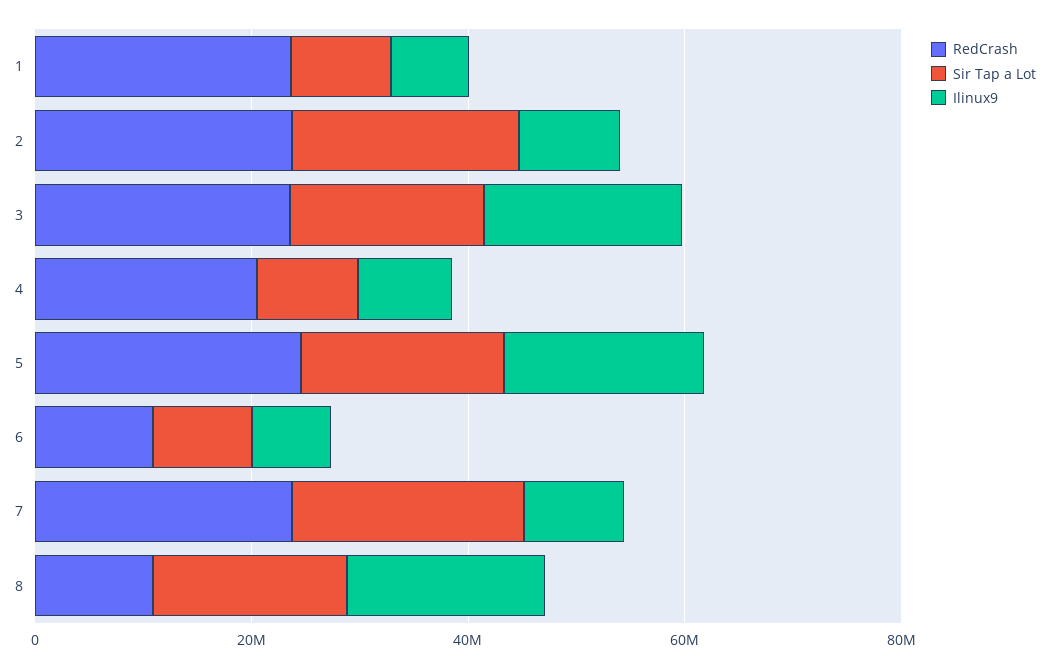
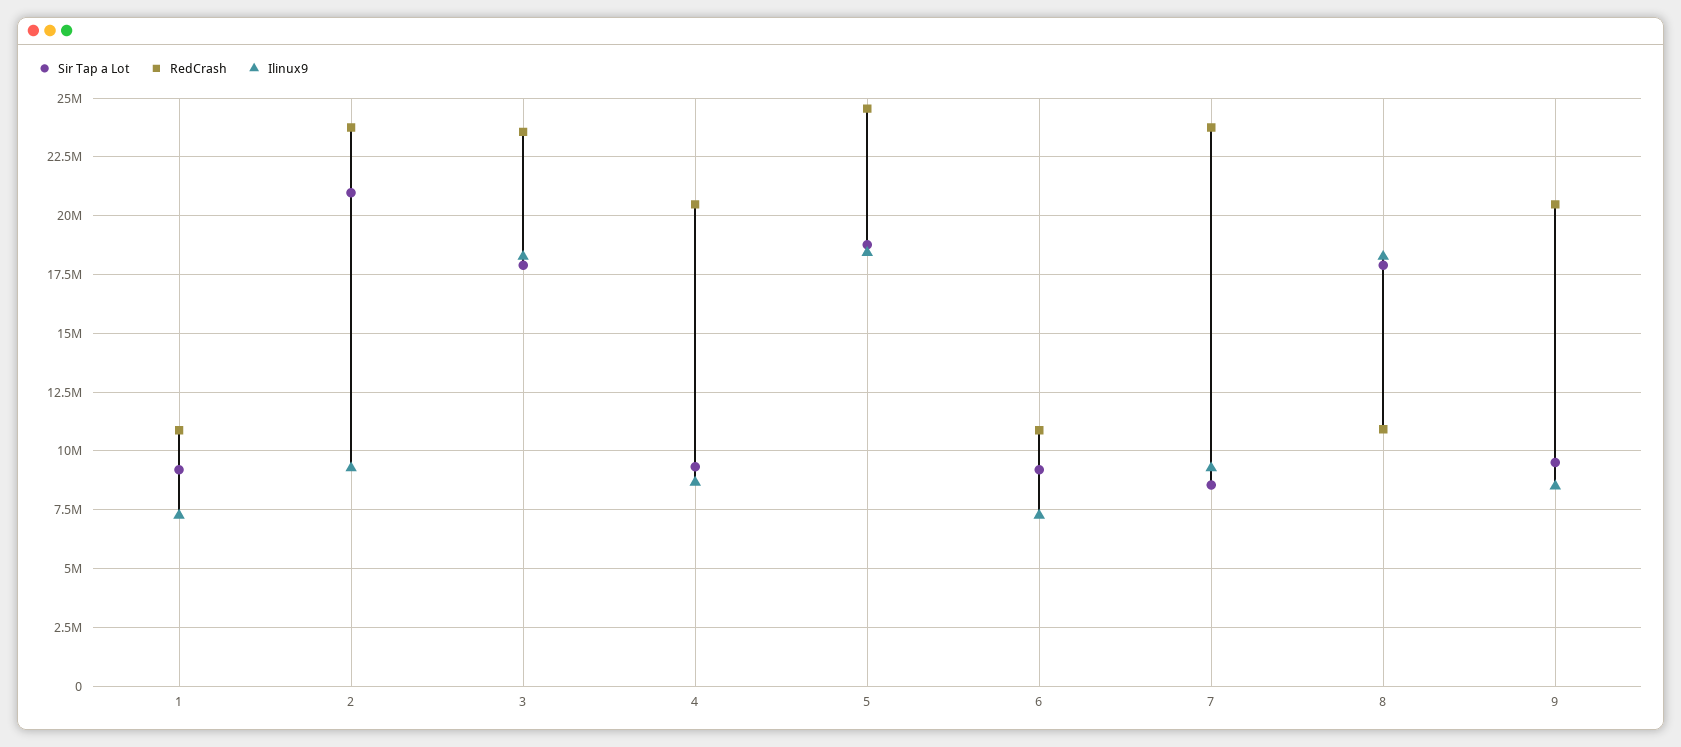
  {
    "RedCrash": {
-     "1": 25000000,
+     "1": 11000000,
      "2": 23500000,
      "3": 23500000,
      "4": 20500000,
      "5": 24500000,
      "6": 11000000,
      "7": 23500000,
-     "8": 11000000
+     "8": 11000000,
+     "9": 20500000
    },
    "Sir Tap a Lot": {
      "1": 9000000,
      "2": 21000000,
      "3": 18000000,
      "4": 9500000,
      "5": 19000000,
      "6": 9000000,
-     "7": 20000000,
+     "7": 8500000,
-     "8": 18000000
+     "8": 18000000,
+     "9": 9500000
    },
    "Ilinux9": {
      "1": 7500000,
      "2": 9500000,
      "3": 18500000,
      "4": 8500000,
      "5": 18500000,
      "6": 7500000,
      "7": 9500000,
-     "8": 18500000
+     "8": 18500000,
+     "9": 8500000
    }
  }

